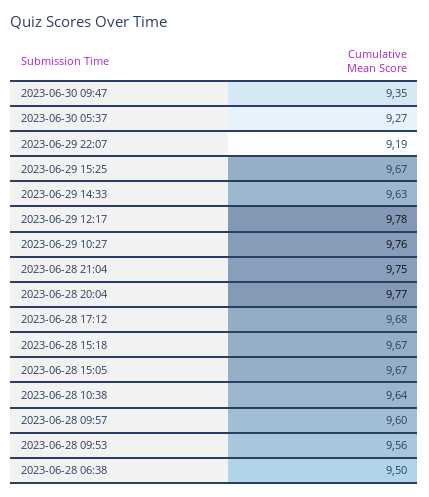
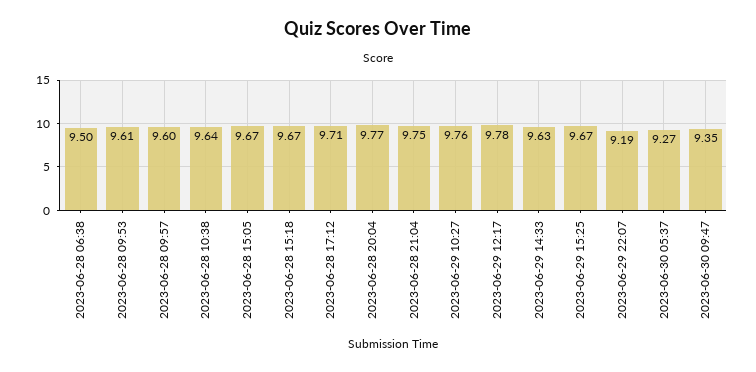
  {
    "2023-06-30 09:47": 9.35,
    "2023-06-30 05:37": 9.27,
    "2023-06-29 22:07": 9.19,
    "2023-06-29 15:25": 9.67,
    "2023-06-29 14:33": 9.63,
    "2023-06-29 12:17": 9.78,
    "2023-06-29 10:27": 9.76,
    "2023-06-28 21:04": 9.75,
    "2023-06-28 20:04": 9.77,
-   "2023-06-28 17:12": 9.68,
+   "2023-06-28 17:12": 9.71,
    "2023-06-28 15:18": 9.67,
    "2023-06-28 15:05": 9.67,
    "2023-06-28 10:38": 9.64,
    "2023-06-28 09:57": 9.6,
-   "2023-06-28 09:53": 9.56,
+   "2023-06-28 09:53": 9.61,
    "2023-06-28 06:38": 9.5
  }

